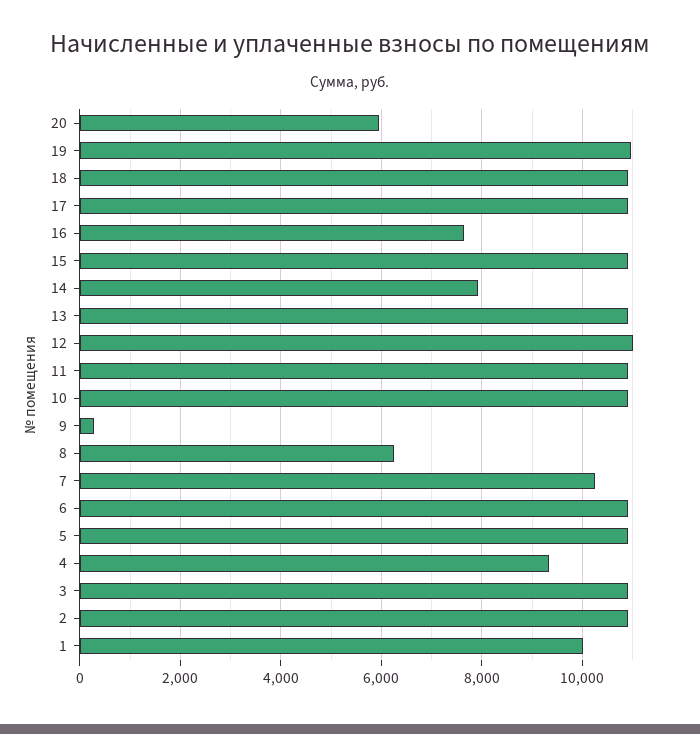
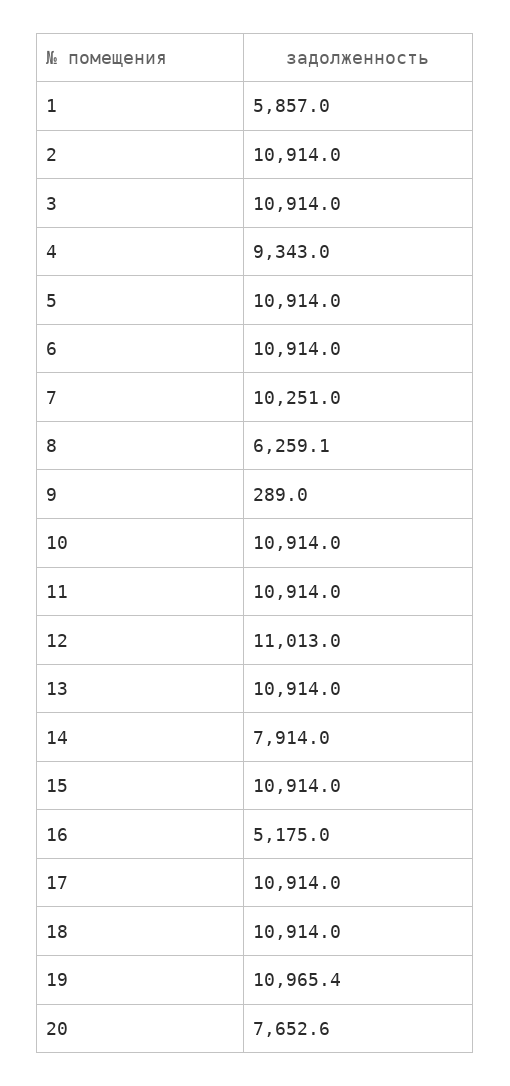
  {
-   "20": 6000,
+   "20": 7652.6,
    "19": 10965.4,
    "18": 10914,
    "17": 10914,
-   "16": 7600,
+   "16": 5175,
    "15": 10914,
    "14": 7914,
    "13": 10914,
    "12": 11013,
    "11": 10914,
    "10": 10914,
    "9": 289,
    "8": 6259.1,
    "7": 10251,
    "6": 10914,
    "5": 10914,
    "4": 9343,
    "3": 10914,
    "2": 10914,
-   "1": 10000
+   "1": 5857
  }

